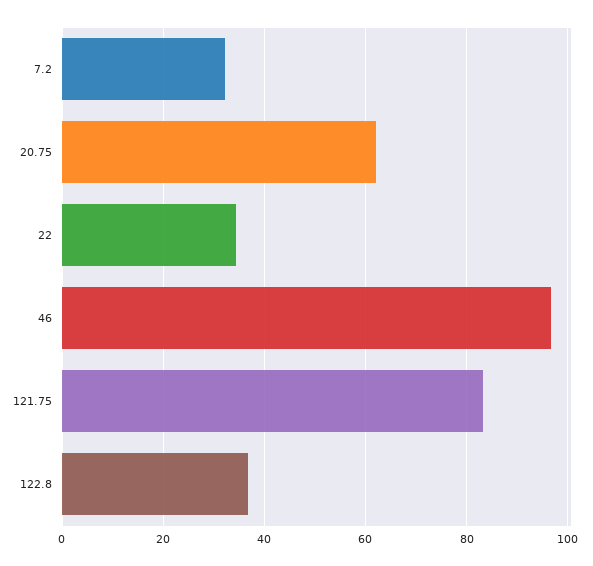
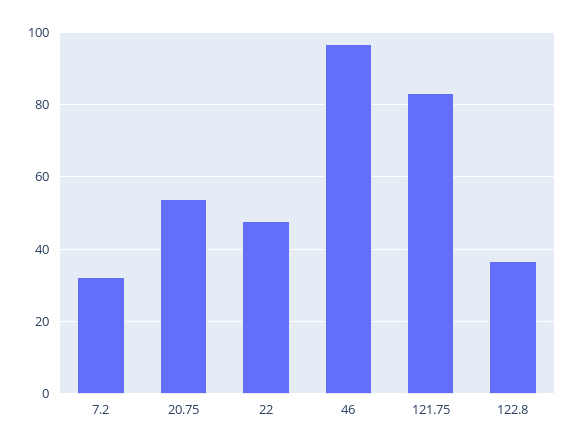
  {
    "7.2": 32,
-   "20.75": 62,
+   "20.75": 54,
-   "22": 34,
+   "22": 48,
    "46": 96,
    "121.75": 84,
    "122.8": 36
  }

